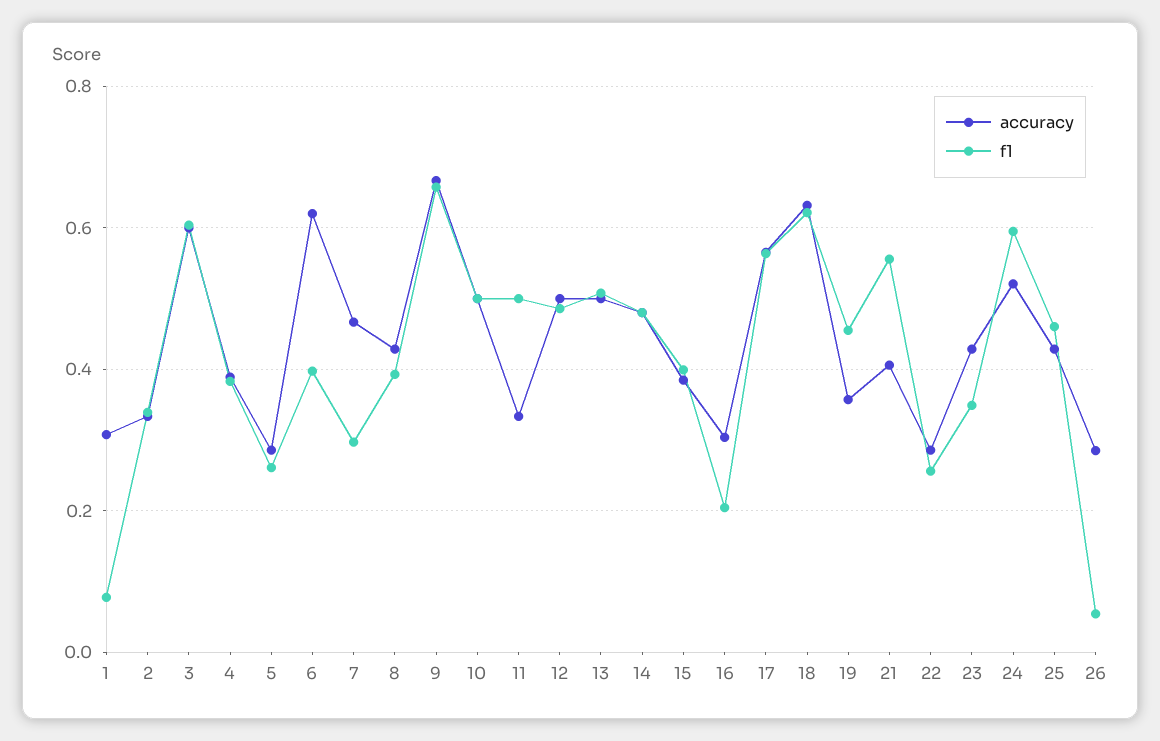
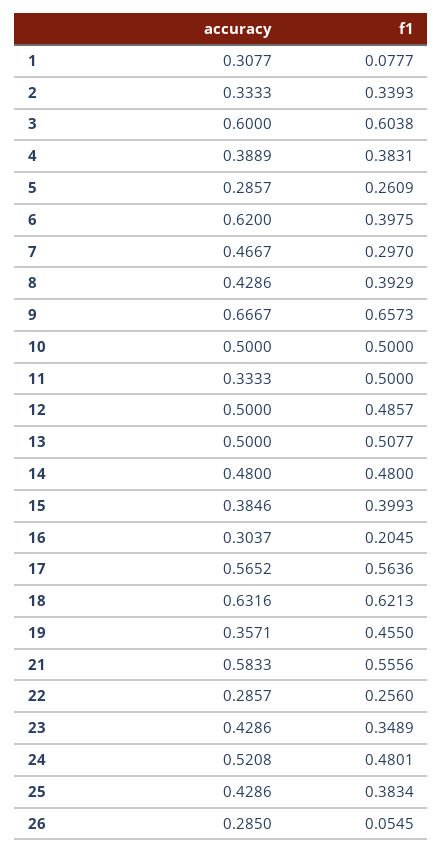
  {
    "accuracy": {
      "1": 0.3077,
      "2": 0.3333,
      "3": 0.6,
      "4": 0.3889,
      "5": 0.2857,
      "6": 0.62,
      "7": 0.4667,
      "8": 0.4286,
      "9": 0.6667,
      "10": 0.5,
      "11": 0.3333,
      "12": 0.5,
      "13": 0.5,
      "14": 0.48,
      "15": 0.3846,
      "16": 0.3037,
      "17": 0.5652,
      "18": 0.6316,
      "19": 0.3571,
-     "21": 0.4,
+     "21": 0.5833,
      "22": 0.2857,
      "23": 0.4286,
      "24": 0.5208,
      "25": 0.4286,
      "26": 0.285
    },
    "f1": {
      "1": 0.0777,
      "2": 0.3393,
      "3": 0.6038,
      "4": 0.3831,
      "5": 0.2609,
      "6": 0.3975,
      "7": 0.297,
      "8": 0.3929,
      "9": 0.6573,
      "10": 0.5,
      "11": 0.5,
      "12": 0.4857,
      "13": 0.5077,
      "14": 0.48,
      "15": 0.3993,
      "16": 0.2045,
      "17": 0.5636,
      "18": 0.6213,
      "19": 0.455,
      "21": 0.5556,
      "22": 0.256,
      "23": 0.3489,
-     "24": 0.6,
+     "24": 0.4801,
-     "25": 0.46,
+     "25": 0.3834,
      "26": 0.0545
    }
  }

